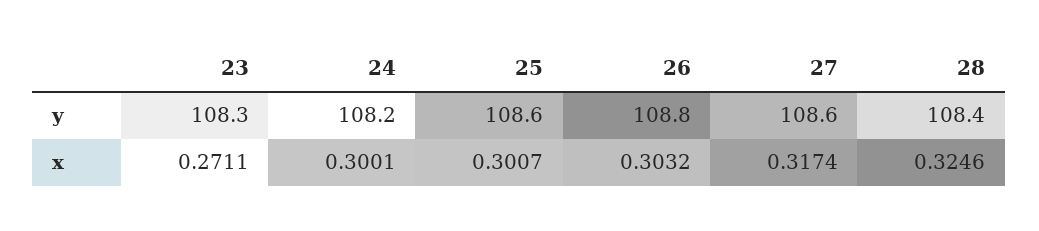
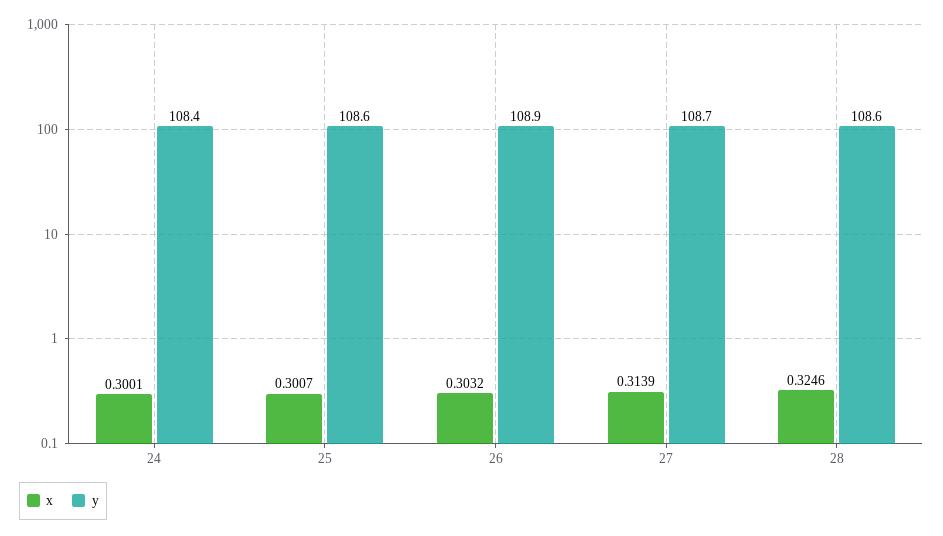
  {
    "y": {
-     "23": 108.3,
-     "24": 108.2,
+     "24": 108.4,
      "25": 108.6,
-     "26": 108.8,
+     "26": 108.9,
-     "27": 108.6,
+     "27": 108.7,
-     "28": 108.4
+     "28": 108.6
    },
    "x": {
-     "23": 0.2711,
      "24": 0.3001,
      "25": 0.3007,
      "26": 0.3032,
-     "27": 0.3174,
+     "27": 0.3139,
      "28": 0.3246
    }
  }

